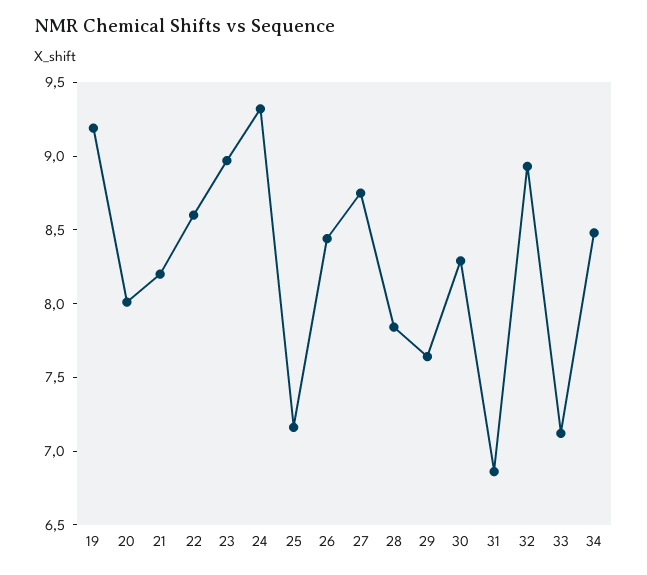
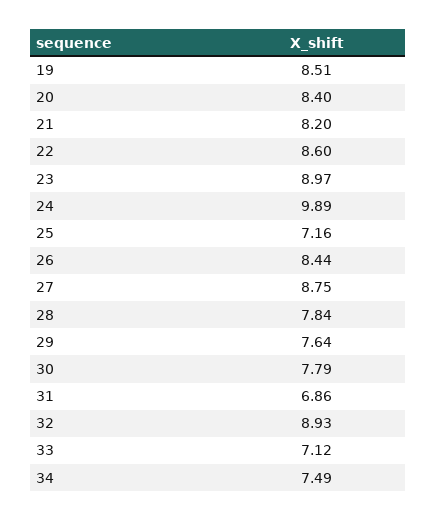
  {
-   "19": 9.2,
+   "19": 8.51,
-   "20": 8,
+   "20": 8.4,
    "21": 8.2,
    "22": 8.6,
    "23": 8.97,
-   "24": 9.3,
+   "24": 9.89,
    "25": 7.16,
    "26": 8.44,
    "27": 8.75,
    "28": 7.84,
    "29": 7.64,
-   "30": 8.3,
+   "30": 7.79,
    "31": 6.86,
    "32": 8.93,
    "33": 7.12,
-   "34": 8.5
+   "34": 7.49
  }

